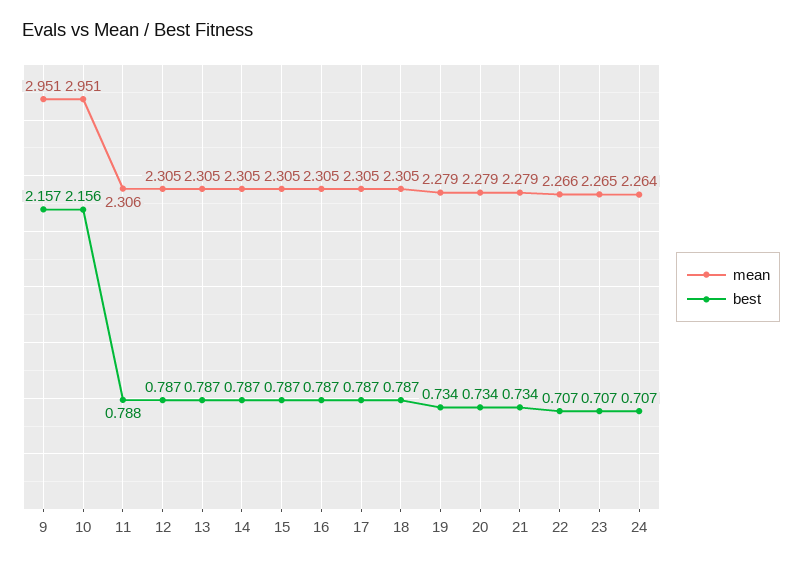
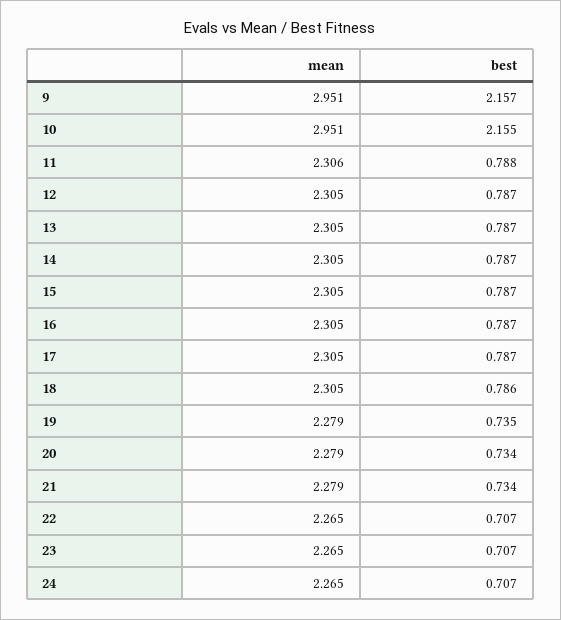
  {
    "mean": {
      "9": 2.951,
      "10": 2.951,
      "11": 2.306,
      "12": 2.305,
      "13": 2.305,
      "14": 2.305,
      "15": 2.305,
      "16": 2.305,
      "17": 2.305,
      "18": 2.305,
      "19": 2.279,
      "20": 2.279,
      "21": 2.279,
-     "22": 2.266,
+     "22": 2.265,
      "23": 2.265,
-     "24": 2.264
+     "24": 2.265
    },
    "best": {
      "9": 2.157,
-     "10": 2.156,
+     "10": 2.155,
      "11": 0.788,
      "12": 0.787,
      "13": 0.787,
      "14": 0.787,
      "15": 0.787,
      "16": 0.787,
      "17": 0.787,
-     "18": 0.787,
+     "18": 0.786,
-     "19": 0.734,
+     "19": 0.735,
      "20": 0.734,
      "21": 0.734,
      "22": 0.707,
      "23": 0.707,
      "24": 0.707
    }
  }

